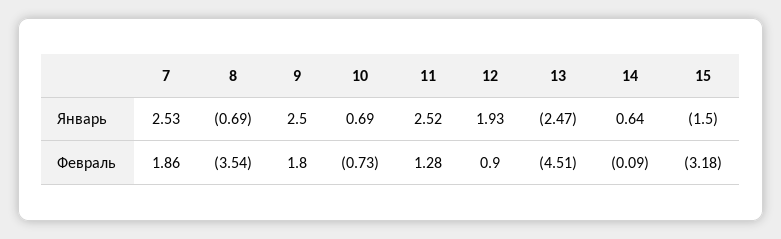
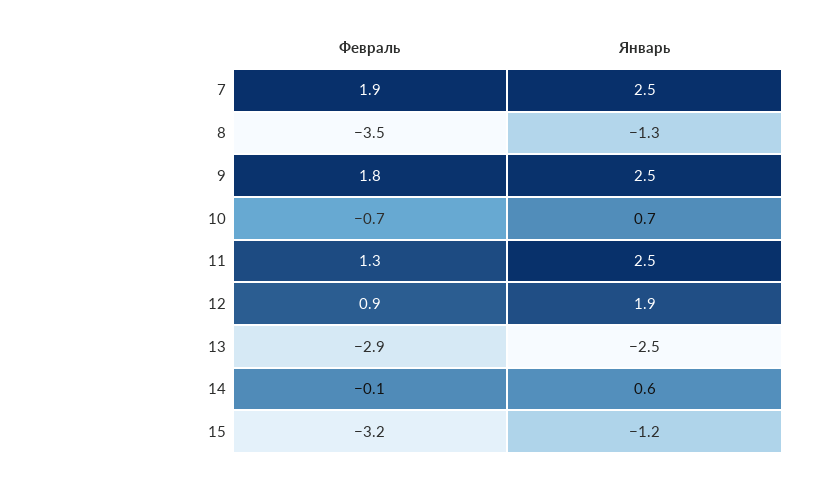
  {
    "7": {
      "Январь": 2.53,
      "Февраль": 1.86
    },
    "8": {
-     "Январь": -0.69,
+     "Январь": -1.3,
      "Февраль": -3.54
    },
    "9": {
      "Январь": 2.5,
      "Февраль": 1.8
    },
    "10": {
      "Январь": 0.69,
      "Февраль": -0.73
    },
    "11": {
      "Январь": 2.52,
      "Февраль": 1.28
    },
    "12": {
      "Январь": 1.93,
      "Февраль": 0.9
    },
    "13": {
      "Январь": -2.47,
-     "Февраль": -4.51
+     "Февраль": -2.9
    },
    "14": {
      "Январь": 0.64,
      "Февраль": -0.09
    },
    "15": {
-     "Январь": -1.5,
+     "Январь": -1.2,
      "Февраль": -3.18
    }
  }

